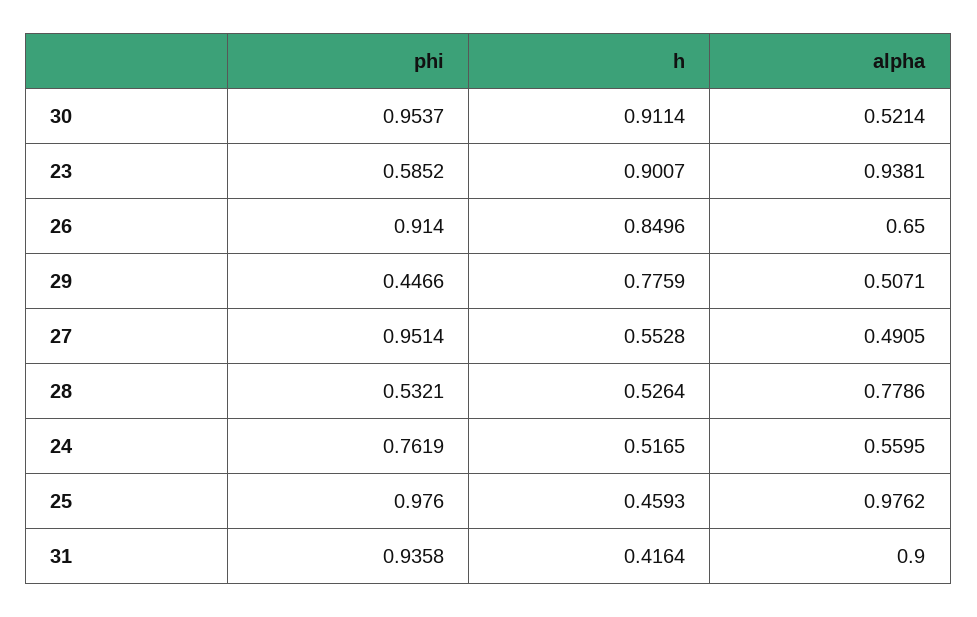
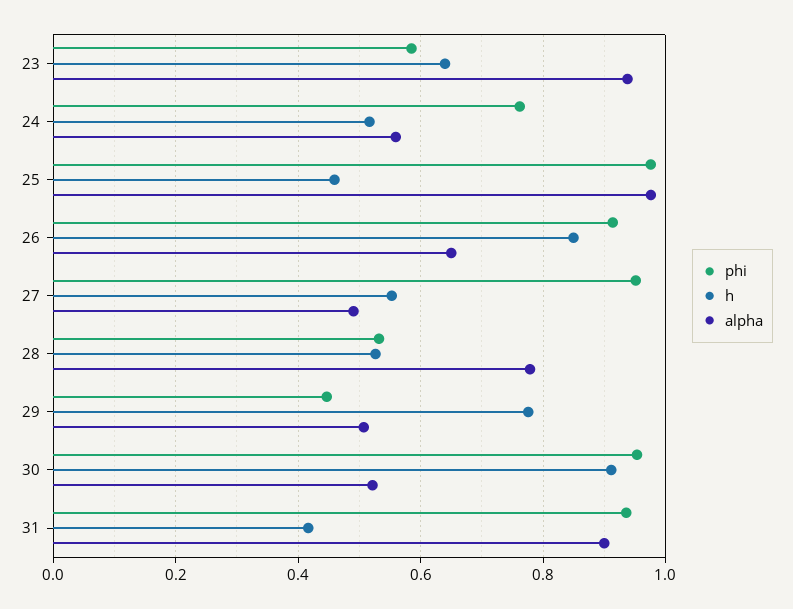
  {
    "phi": {
      "30": 0.9537,
      "23": 0.5852,
      "26": 0.914,
      "29": 0.4466,
      "27": 0.9514,
      "28": 0.5321,
      "24": 0.7619,
      "25": 0.976,
      "31": 0.9358
    },
    "h": {
      "30": 0.9114,
-     "23": 0.9007,
+     "23": 0.64,
      "26": 0.8496,
      "29": 0.7759,
      "27": 0.5528,
      "28": 0.5264,
      "24": 0.5165,
      "25": 0.4593,
      "31": 0.4164
    },
    "alpha": {
      "30": 0.5214,
      "23": 0.9381,
      "26": 0.65,
      "29": 0.5071,
      "27": 0.4905,
      "28": 0.7786,
      "24": 0.5595,
      "25": 0.9762,
      "31": 0.9
    }
  }

